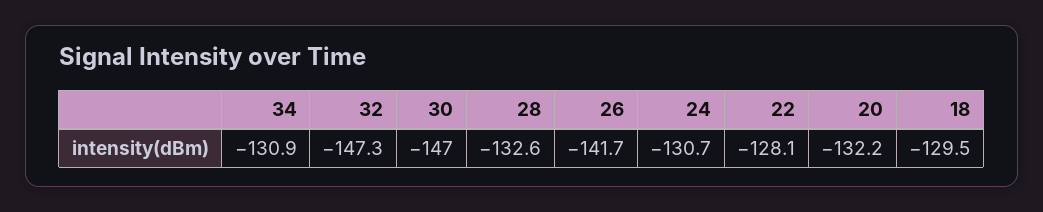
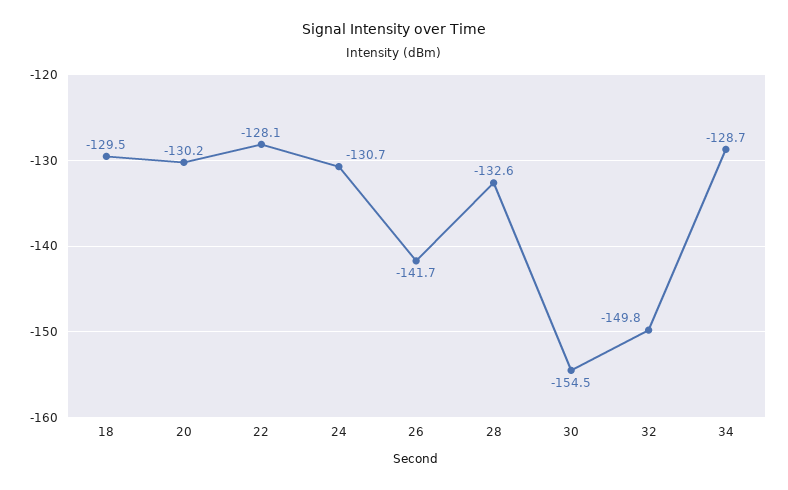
  {
-   "34": -130.9,
+   "34": -128.7,
-   "32": -147.3,
+   "32": -149.8,
-   "30": -147,
+   "30": -154.5,
    "28": -132.6,
    "26": -141.7,
    "24": -130.7,
    "22": -128.1,
-   "20": -132.2,
+   "20": -130.2,
    "18": -129.5
  }

